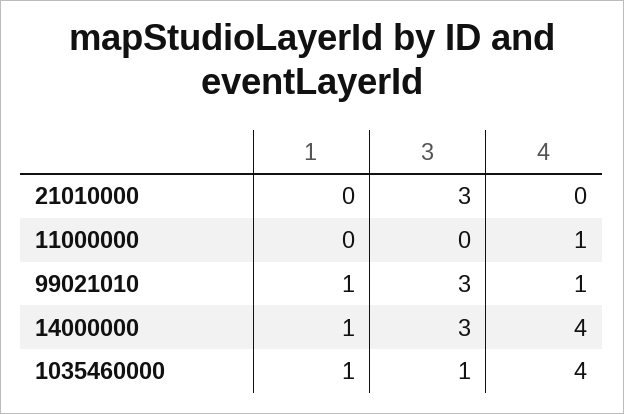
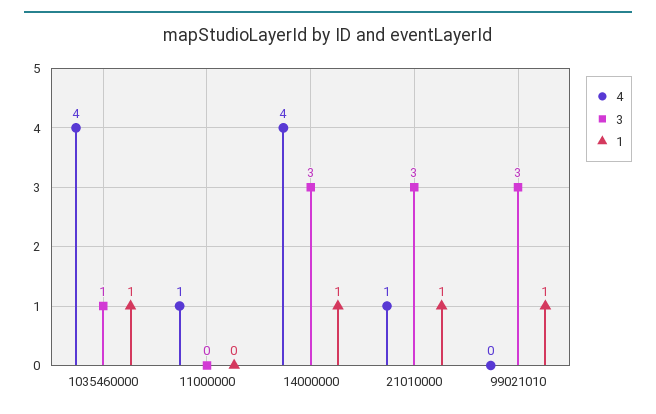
  {
    "1": {
-     "21010000": 0,
+     "21010000": 1,
      "11000000": 0,
      "99021010": 1,
      "14000000": 1,
      "1035460000": 1
    },
    "3": {
      "21010000": 3,
      "11000000": 0,
      "99021010": 3,
      "14000000": 3,
      "1035460000": 1
    },
    "4": {
-     "21010000": 0,
+     "21010000": 1,
      "11000000": 1,
-     "99021010": 1,
+     "99021010": 0,
      "14000000": 4,
      "1035460000": 4
    }
  }

